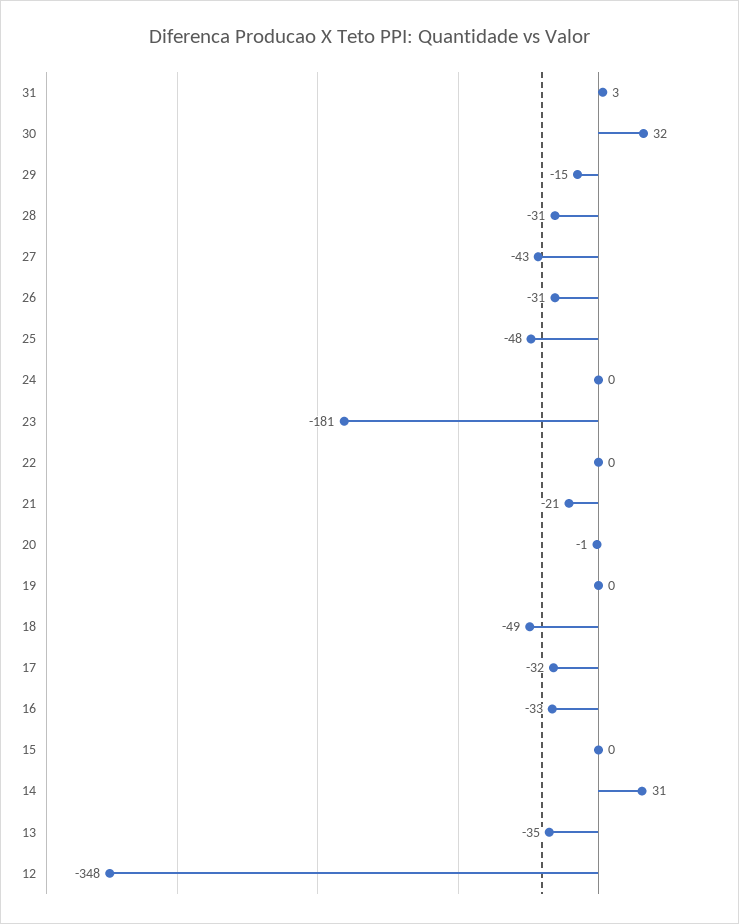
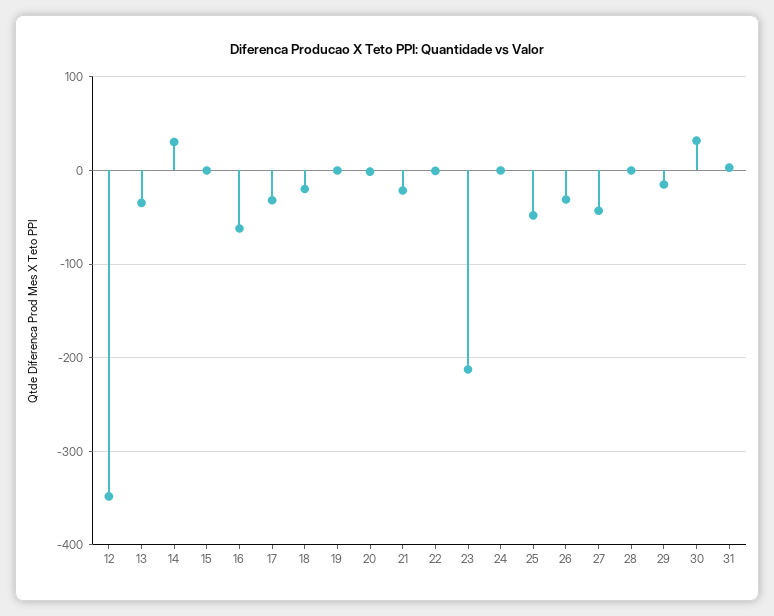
  {
    "31": 3,
    "30": 32,
    "29": -15,
-   "28": -31,
+   "28": 0,
    "27": -43,
    "26": -31,
    "25": -48,
    "24": 0,
-   "23": -181,
+   "23": -210,
    "22": 0,
    "21": -21,
    "20": -1,
    "19": 0,
-   "18": -49,
+   "18": -20,
    "17": -32,
-   "16": -33,
+   "16": -60,
    "15": 0,
    "14": 31,
    "13": -35,
    "12": -348
  }

